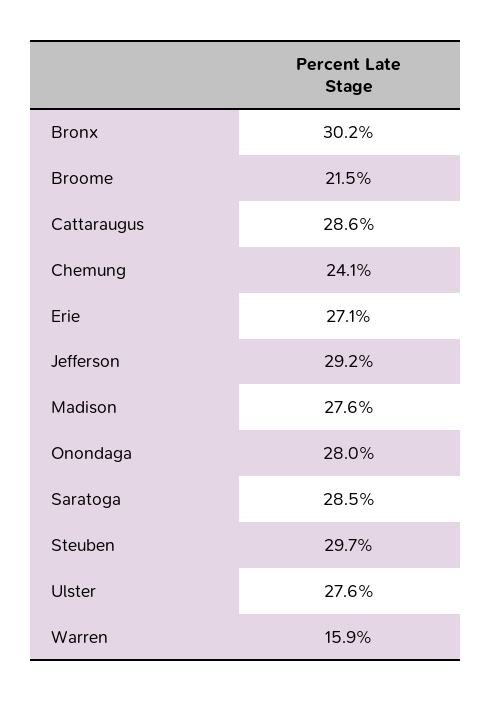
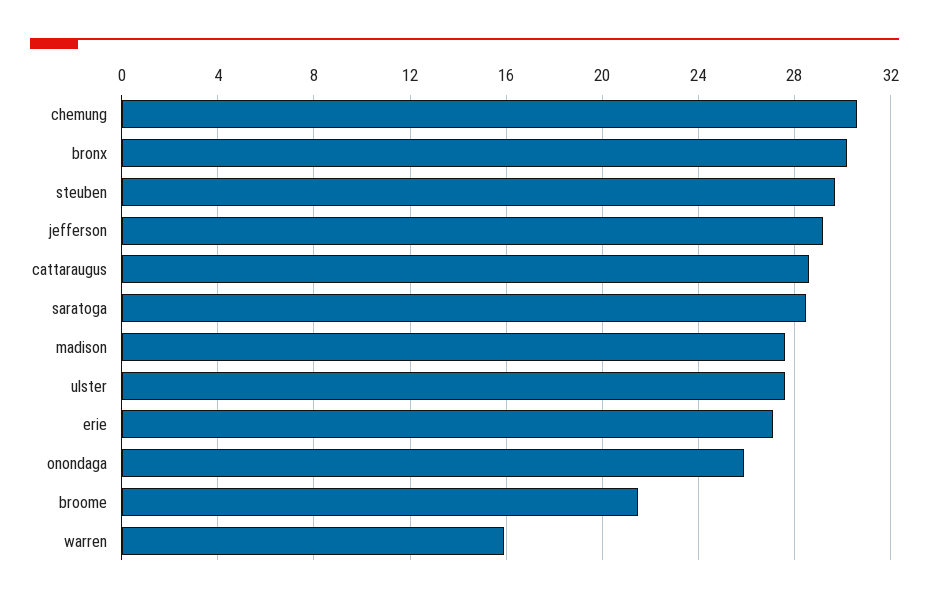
  {
    "Bronx": 30.2,
    "Broome": 21.5,
    "Cattaraugus": 28.6,
-   "Chemung": 24.1,
+   "Chemung": 30.5,
    "Erie": 27.1,
    "Jefferson": 29.2,
    "Madison": 27.6,
-   "Onondaga": 28,
+   "Onondaga": 26,
    "Saratoga": 28.5,
    "Steuben": 29.7,
    "Ulster": 27.6,
    "Warren": 15.9
  }

